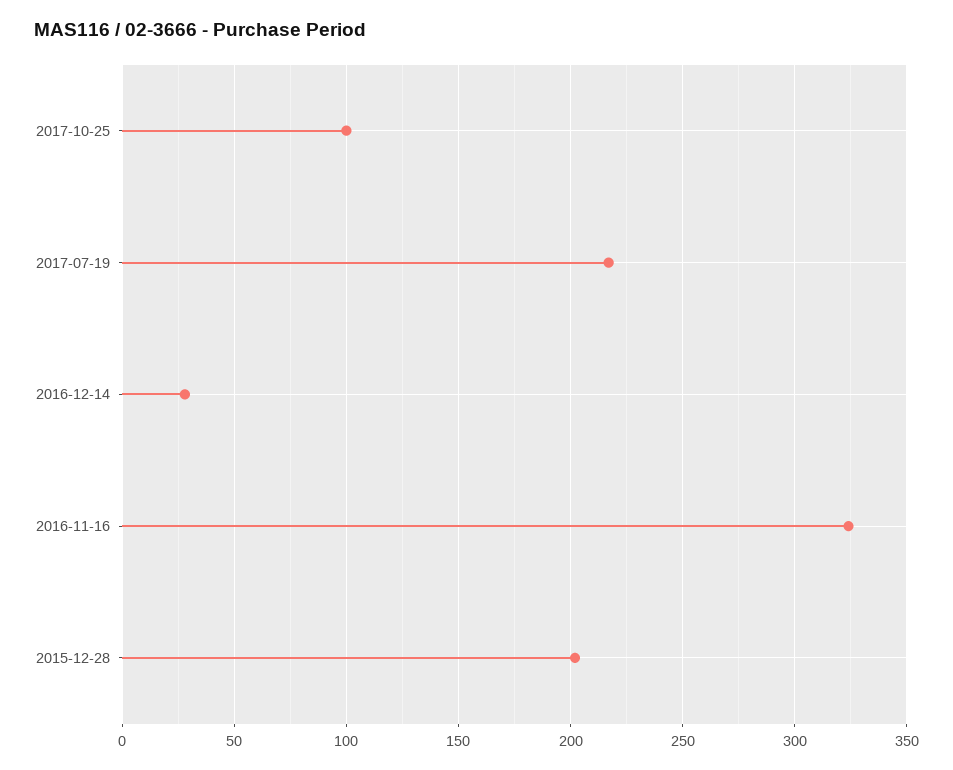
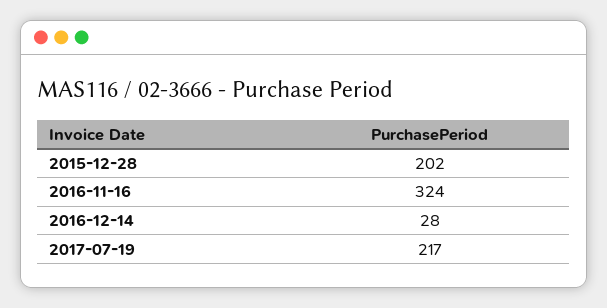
  {
-   "2017-10-25": 100,
    "2017-07-19": 217,
    "2016-12-14": 28,
    "2016-11-16": 324,
    "2015-12-28": 202
  }

